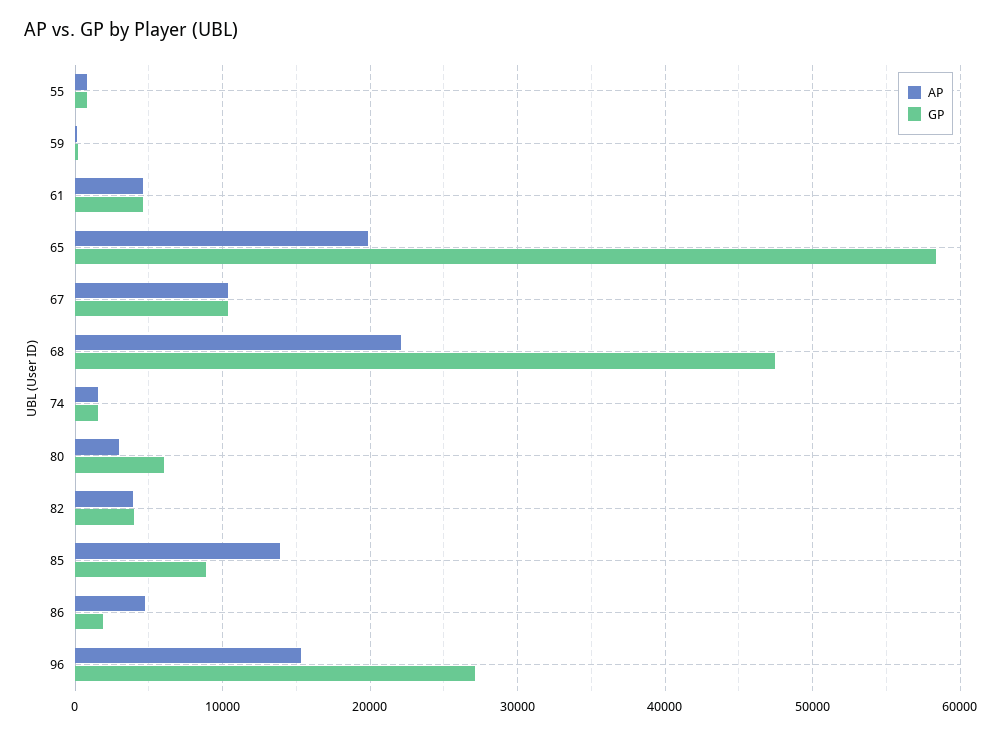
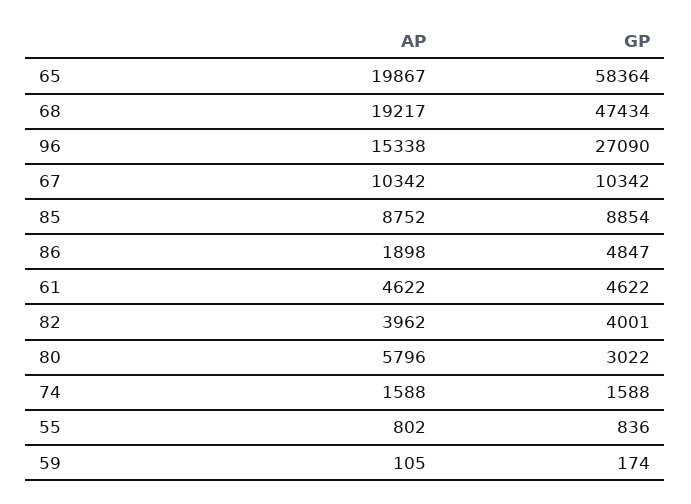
  {
    "AP": {
      "55": 802,
      "59": 105,
      "61": 4622,
      "65": 19867,
      "67": 10342,
-     "68": 22000,
+     "68": 19217,
      "74": 1588,
-     "80": 3000,
+     "80": 5796,
      "82": 3962,
-     "85": 14000,
+     "85": 8752,
-     "86": 5000,
+     "86": 1898,
      "96": 15338
    },
    "GP": {
      "55": 836,
      "59": 174,
      "61": 4622,
      "65": 58364,
      "67": 10342,
      "68": 47434,
      "74": 1588,
-     "80": 6000,
+     "80": 3022,
      "82": 4001,
      "85": 8854,
-     "86": 2000,
+     "86": 4847,
      "96": 27090
    }
  }

